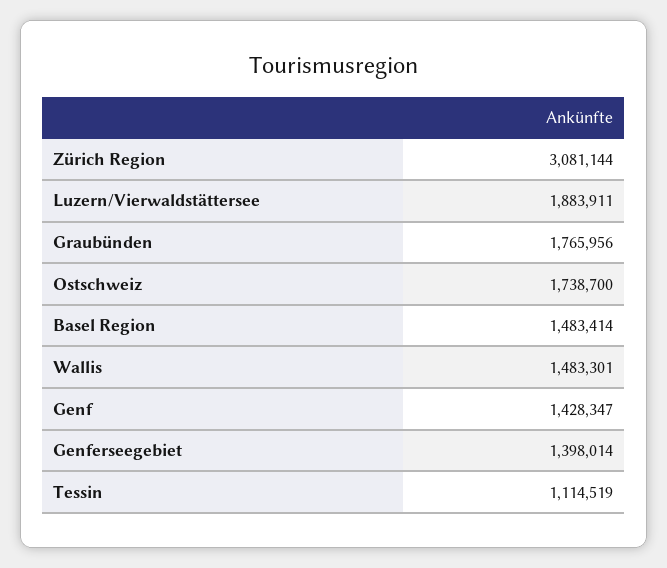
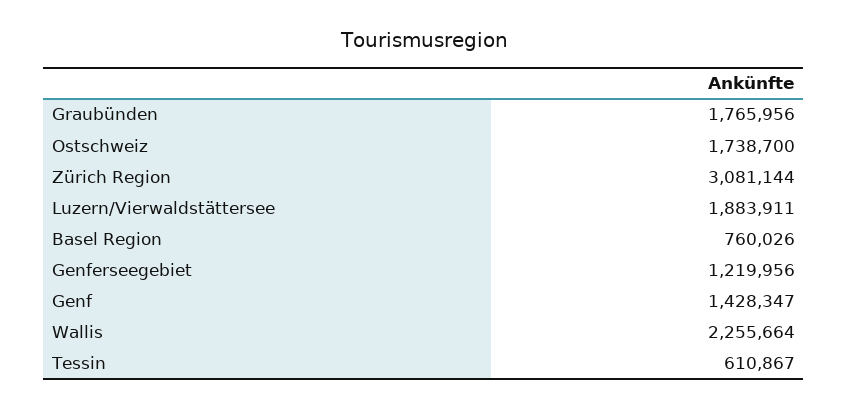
  {
    "Zürich Region": 3081144,
    "Luzern/Vierwaldstättersee": 1883911,
    "Graubünden": 1765956,
    "Ostschweiz": 1738700,
-   "Basel Region": 1483414,
+   "Basel Region": 760026,
-   "Wallis": 1483301,
+   "Wallis": 2255664,
    "Genf": 1428347,
-   "Genferseegebiet": 1398014,
+   "Genferseegebiet": 1219956,
-   "Tessin": 1114519
+   "Tessin": 610867
  }

